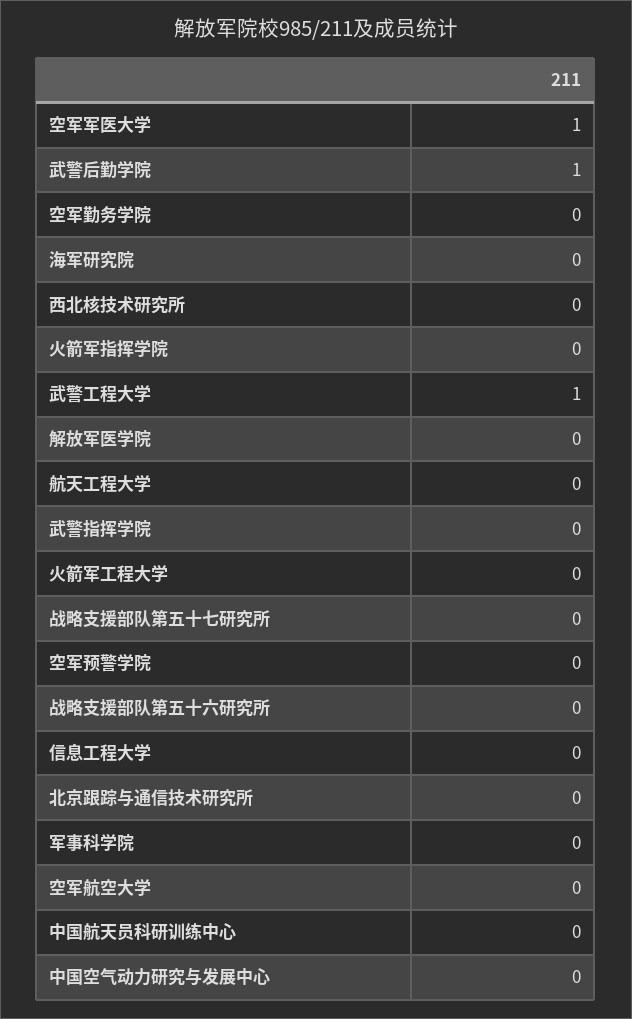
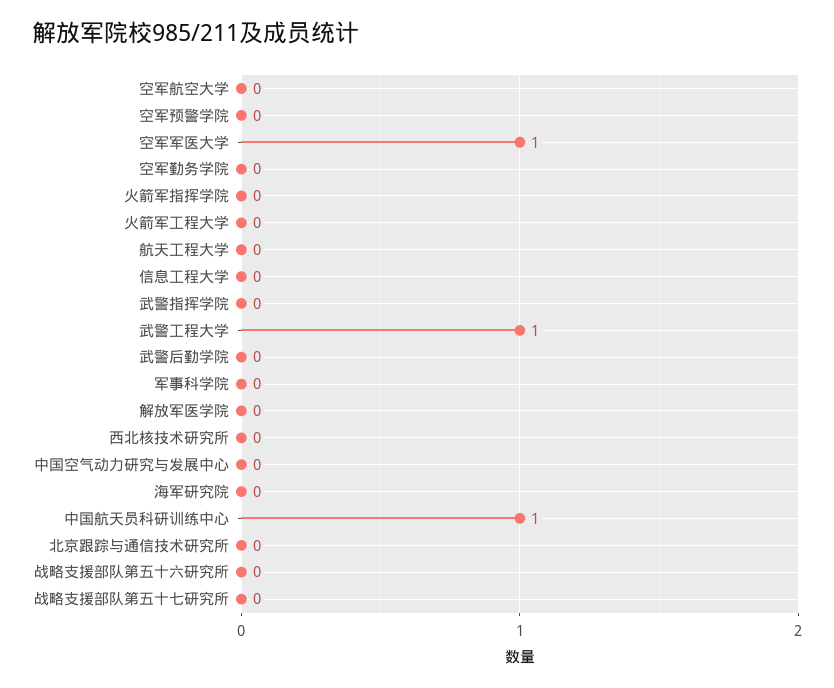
  {
    "空军军医大学": 1,
-   "武警后勤学院": 1,
+   "武警后勤学院": 0,
    "空军勤务学院": 0,
    "海军研究院": 0,
    "西北核技术研究所": 0,
    "火箭军指挥学院": 0,
    "武警工程大学": 1,
    "解放军医学院": 0,
    "航天工程大学": 0,
    "武警指挥学院": 0,
    "火箭军工程大学": 0,
    "战略支援部队第五十七研究所": 0,
    "空军预警学院": 0,
    "战略支援部队第五十六研究所": 0,
    "信息工程大学": 0,
    "北京跟踪与通信技术研究所": 0,
    "军事科学院": 0,
    "空军航空大学": 0,
-   "中国航天员科研训练中心": 0,
+   "中国航天员科研训练中心": 1,
    "中国空气动力研究与发展中心": 0
  }

